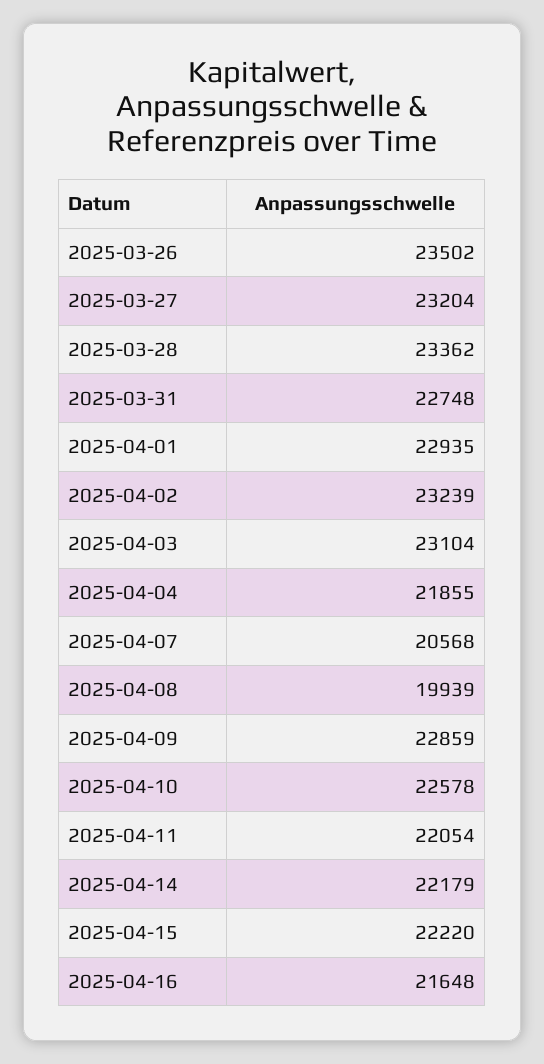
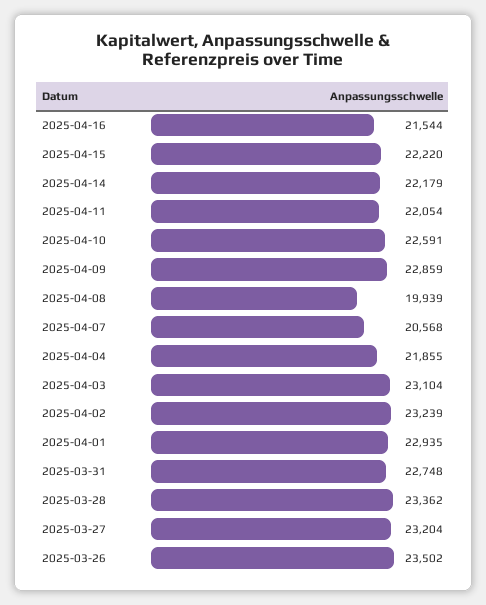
  {
    "2025-03-26": 23502,
    "2025-03-27": 23204,
    "2025-03-28": 23362,
    "2025-03-31": 22748,
    "2025-04-01": 22935,
    "2025-04-02": 23239,
    "2025-04-03": 23104,
    "2025-04-04": 21855,
    "2025-04-07": 20568,
    "2025-04-08": 19939,
    "2025-04-09": 22859,
-   "2025-04-10": 22578,
+   "2025-04-10": 22591,
    "2025-04-11": 22054,
    "2025-04-14": 22179,
    "2025-04-15": 22220,
-   "2025-04-16": 21648
+   "2025-04-16": 21544
  }

